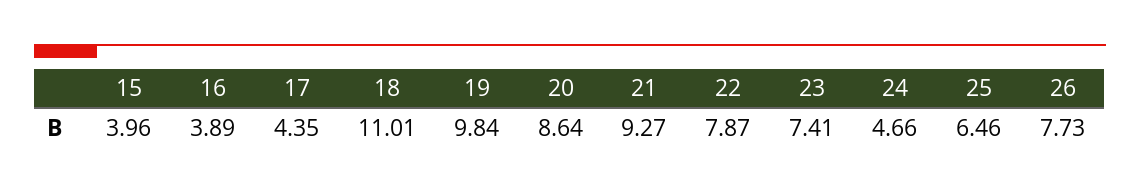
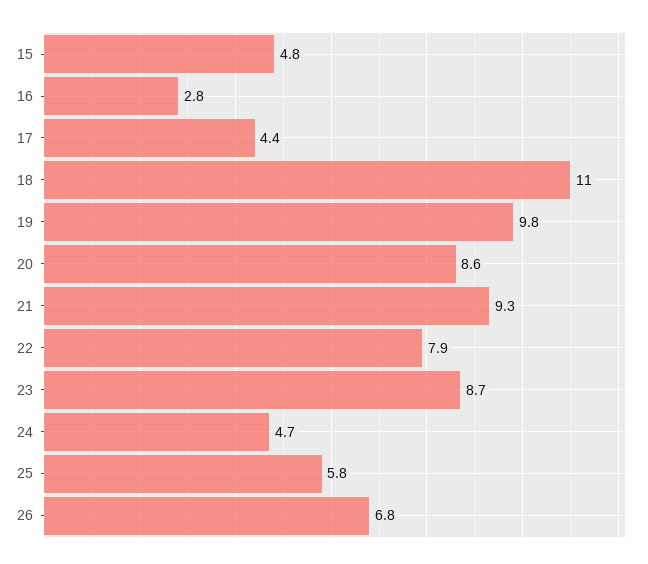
  {
-   "15": 3.96,
+   "15": 4.8,
-   "16": 3.89,
+   "16": 2.8,
    "17": 4.35,
    "18": 11.01,
    "19": 9.84,
    "20": 8.64,
    "21": 9.27,
    "22": 7.87,
-   "23": 7.41,
+   "23": 8.7,
    "24": 4.66,
-   "25": 6.46,
+   "25": 5.8,
-   "26": 7.73
+   "26": 6.8
  }

